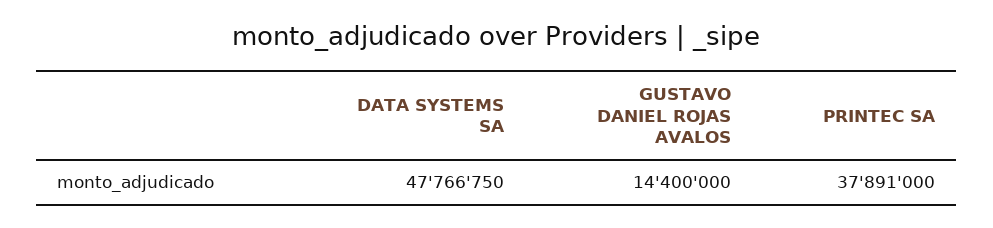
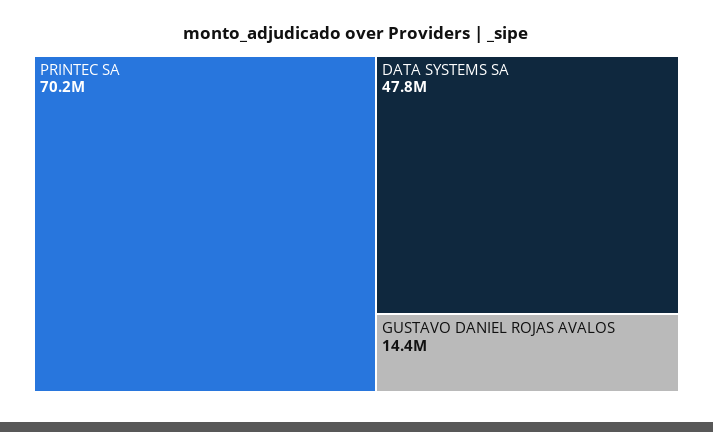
  {
    "DATA SYSTEMS SA": 47766750,
    "GUSTAVO DANIEL ROJAS AVALOS": 14400000,
-   "PRINTEC SA": 37891000
+   "PRINTEC SA": 70200000
  }

